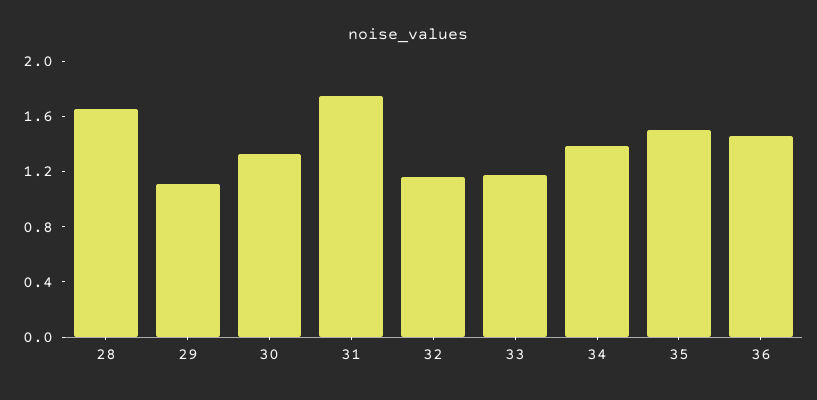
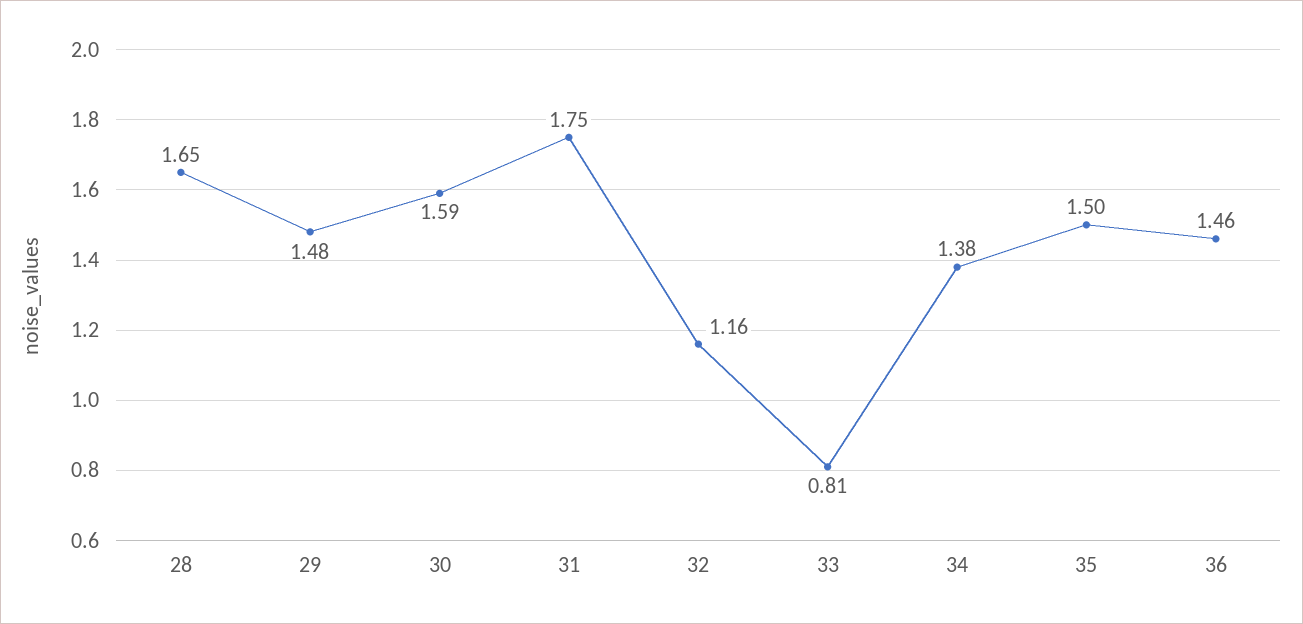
  {
    "28": 1.65,
-   "29": 1.1,
+   "29": 1.48,
-   "30": 1.3,
+   "30": 1.59,
    "31": 1.75,
    "32": 1.16,
-   "33": 1.2,
+   "33": 0.81,
    "34": 1.38,
    "35": 1.5,
    "36": 1.46
  }

